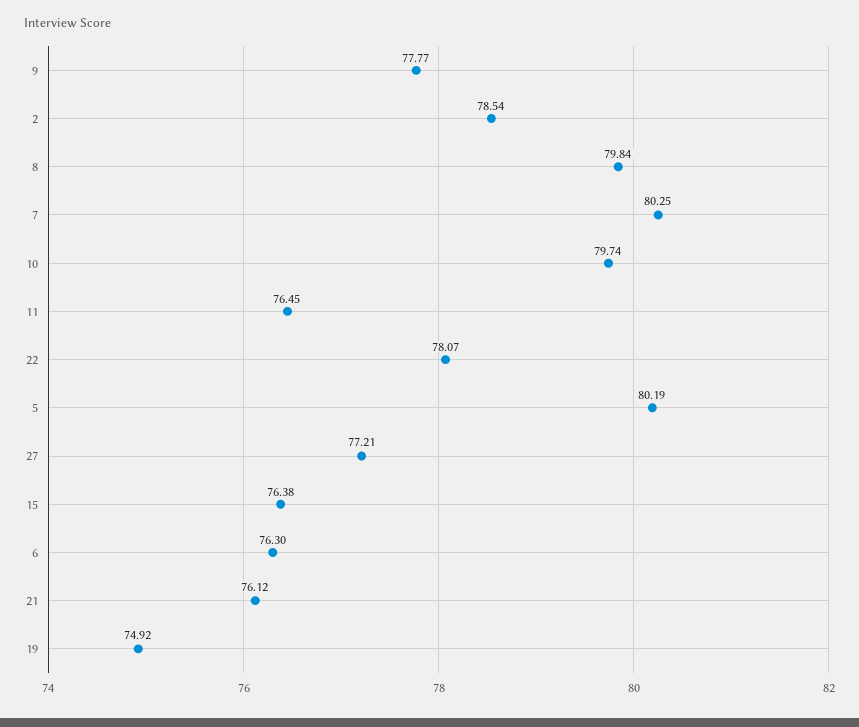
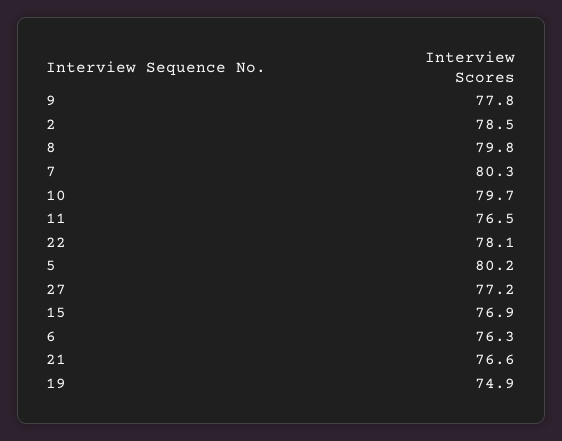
  {
    "9": 77.77,
    "2": 78.54,
    "8": 79.84,
    "7": 80.25,
    "10": 79.74,
    "11": 76.45,
    "22": 78.07,
    "5": 80.19,
    "27": 77.21,
-   "15": 76.38,
+   "15": 76.9,
    "6": 76.3,
-   "21": 76.12,
+   "21": 76.6,
    "19": 74.92
  }

